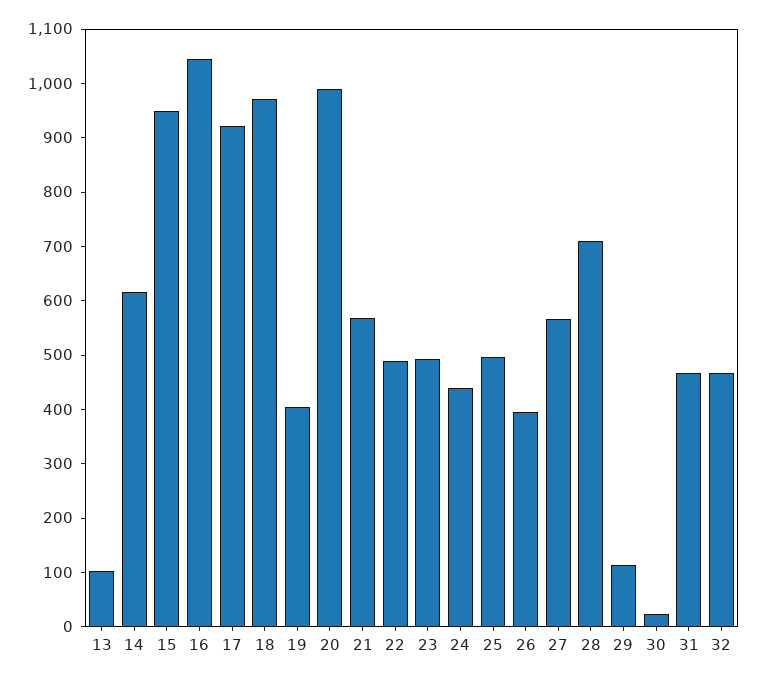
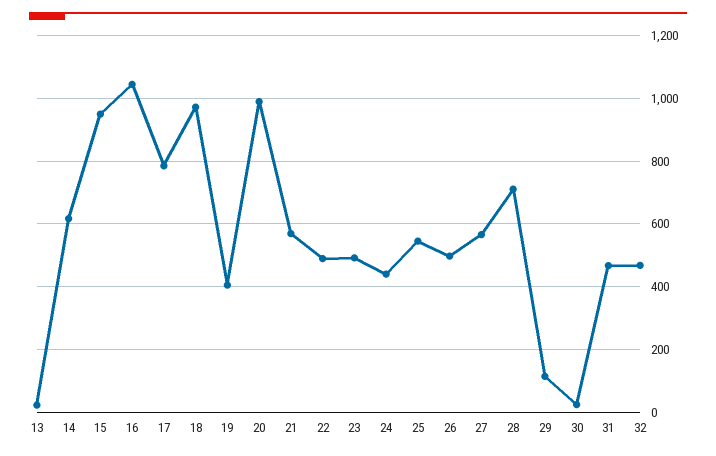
  {
-   "13": 100,
+   "13": 20,
    "14": 620,
    "15": 960,
    "16": 1040,
-   "17": 920,
+   "17": 780,
    "18": 980,
    "19": 400,
    "20": 1000,
    "21": 560,
    "22": 480,
    "23": 500,
    "24": 440,
-   "25": 500,
+   "25": 540,
-   "26": 400,
+   "26": 500,
    "27": 560,
    "28": 720,
    "29": 120,
    "30": 20,
    "31": 460,
    "32": 460
  }

